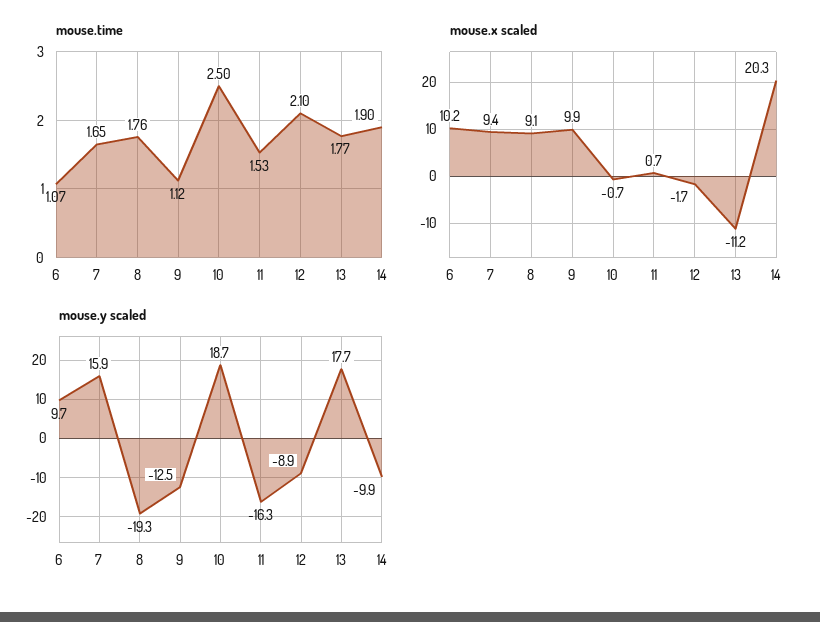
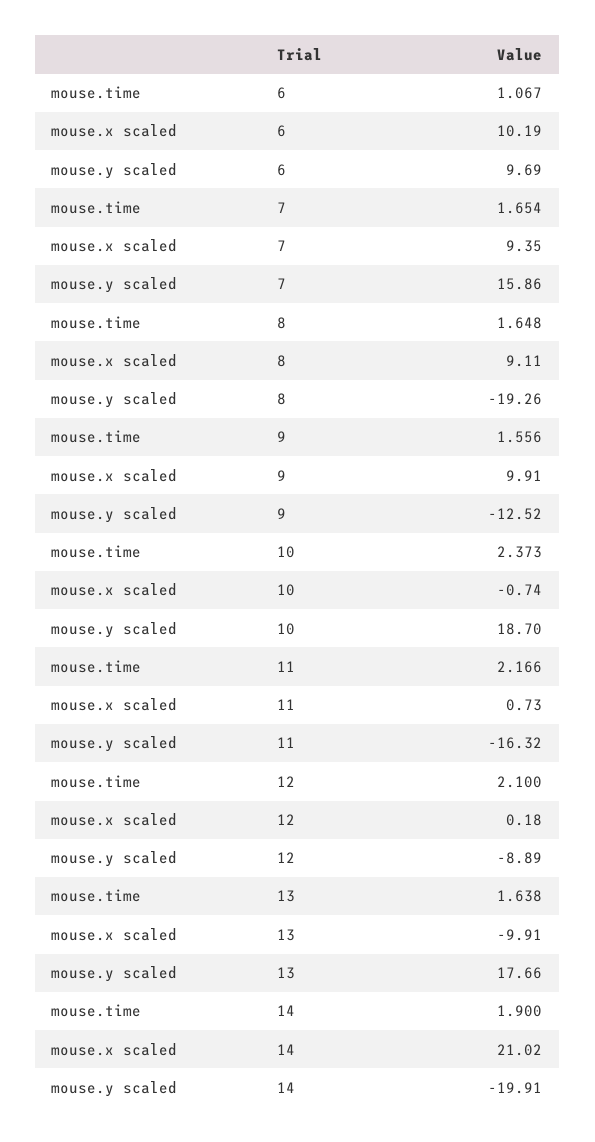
  {
    "mouse.time": {
      "6": 1.067,
      "7": 1.654,
-     "8": 1.76,
+     "8": 1.648,
-     "9": 1.12,
+     "9": 1.556,
-     "10": 2.5,
+     "10": 2.373,
-     "11": 1.53,
+     "11": 2.166,
      "12": 2.1,
-     "13": 1.77,
+     "13": 1.638,
      "14": 1.9
    },
    "mouse.x scaled": {
      "6": 10.19,
      "7": 9.35,
      "8": 9.11,
      "9": 9.91,
      "10": -0.74,
      "11": 0.73,
-     "12": -1.7,
+     "12": 0.18,
-     "13": -11.2,
+     "13": -9.91,
-     "14": 20.3
+     "14": 21.02
    },
    "mouse.y scaled": {
      "6": 9.69,
      "7": 15.86,
      "8": -19.26,
      "9": -12.52,
      "10": 18.7,
      "11": -16.32,
      "12": -8.89,
      "13": 17.66,
-     "14": -9.9
+     "14": -19.91
    }
  }

